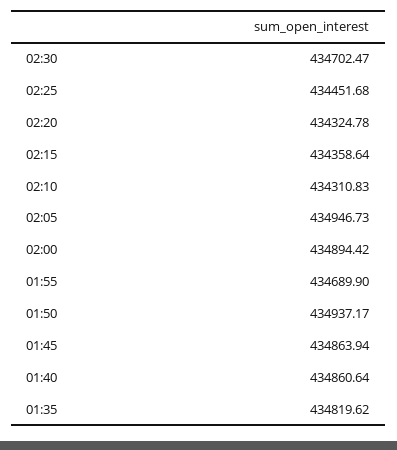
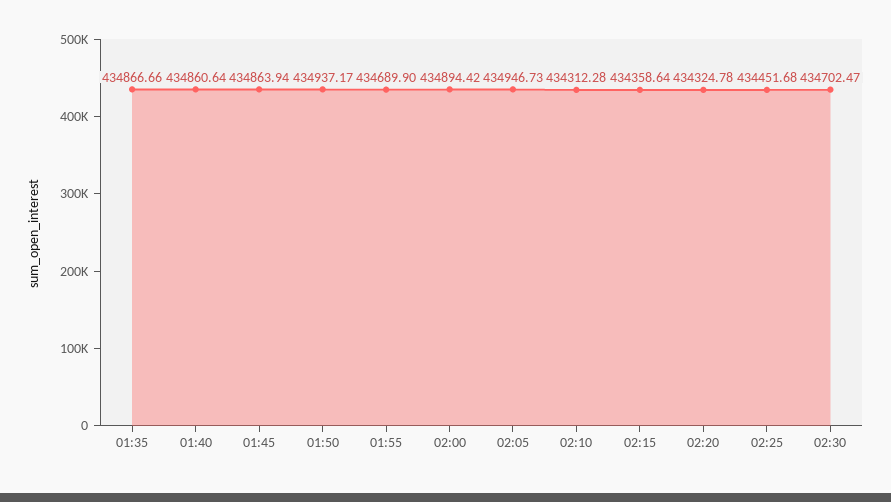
  {
    "02:30": 434702.47,
    "02:25": 434451.68,
    "02:20": 434324.78,
    "02:15": 434358.64,
-   "02:10": 434310.83,
+   "02:10": 434312.28,
    "02:05": 434946.73,
    "02:00": 434894.42,
    "01:55": 434689.9,
    "01:50": 434937.17,
    "01:45": 434863.94,
    "01:40": 434860.64,
-   "01:35": 434819.62
+   "01:35": 434866.66
  }

